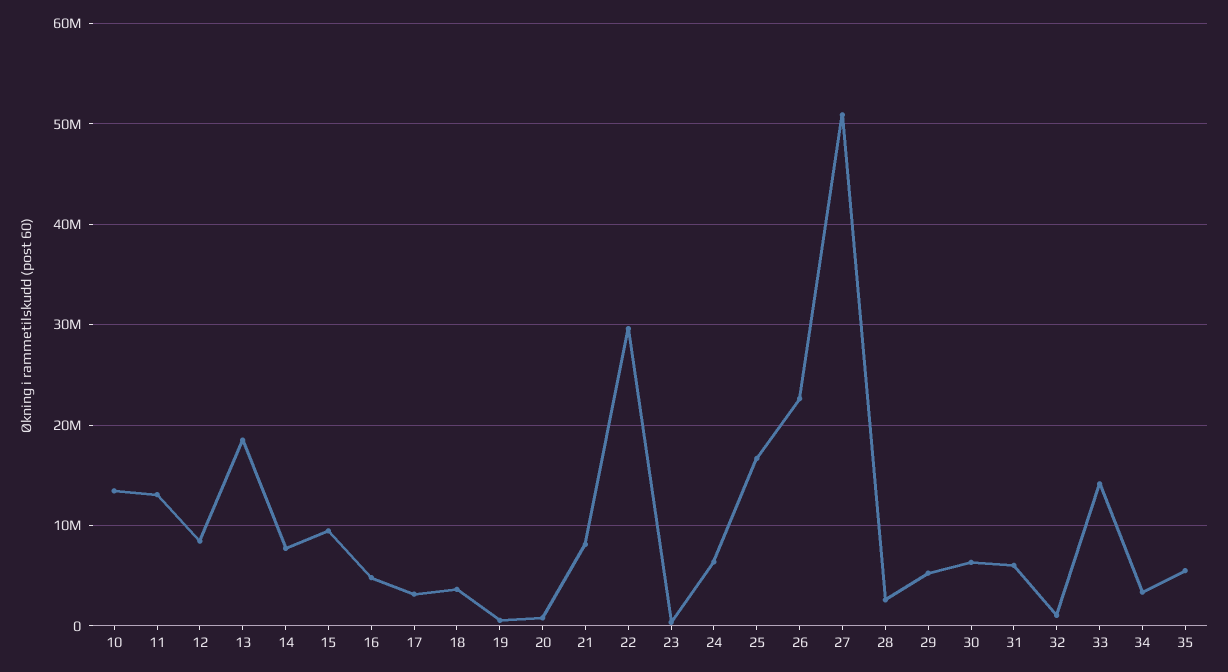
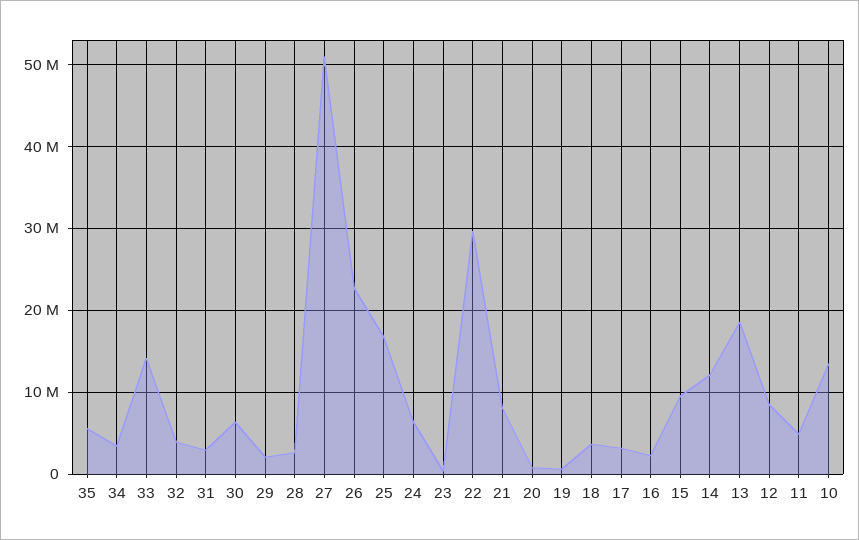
  {
    "10": 13000000,
-   "11": 13000000,
+   "11": 5000000,
    "12": 8000000,
    "13": 19000000,
-   "14": 8000000,
+   "14": 12000000,
    "15": 9000000,
-   "16": 5000000,
+   "16": 2000000,
    "17": 3000000,
    "18": 4000000,
    "19": 1000000,
    "20": 1000000,
    "21": 8000000,
    "22": 30000000,
    "23": 0,
    "24": 6000000,
    "25": 17000000,
    "26": 23000000,
    "27": 51000000,
    "28": 3000000,
-   "29": 5000000,
+   "29": 2000000,
    "30": 6000000,
-   "31": 6000000,
+   "31": 3000000,
-   "32": 1000000,
+   "32": 4000000,
    "33": 14000000,
    "34": 3000000,
    "35": 6000000
  }

